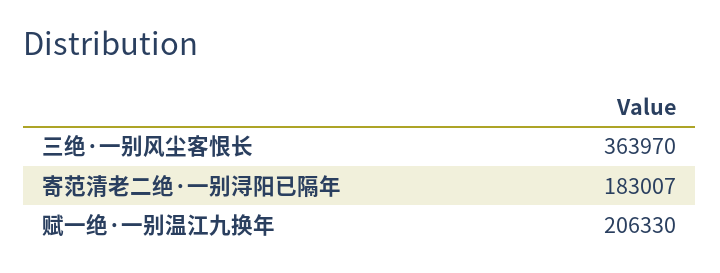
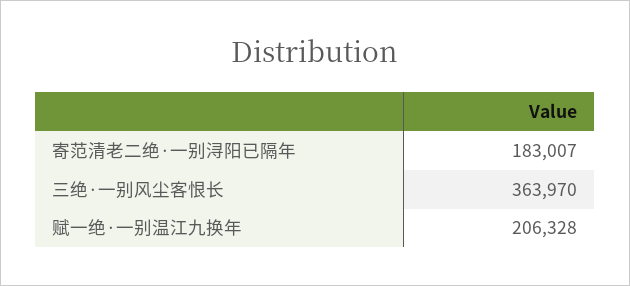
  {
    "三绝·一别风尘客恨长": 363970,
    "寄范清老二绝·一别浔阳已隔年": 183007,
-   "赋一绝·一别温江九换年": 206330
+   "赋一绝·一别温江九换年": 206328
  }

